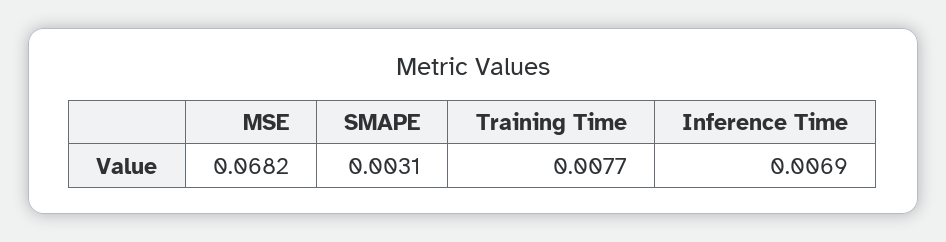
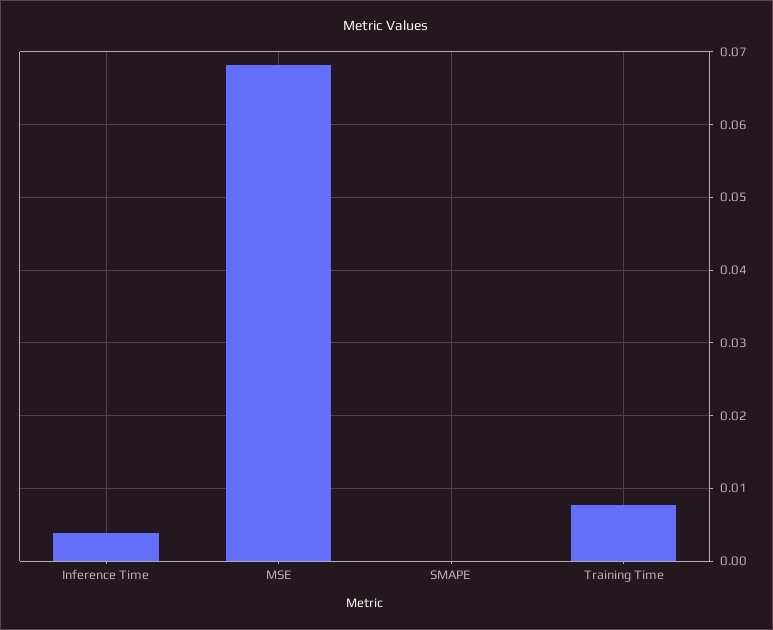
  {
    "MSE": 0.0682,
-   "SMAPE": 0.0031,
+   "SMAPE": 0,
    "Training Time": 0.0077,
-   "Inference Time": 0.0069
+   "Inference Time": 0.004
  }

